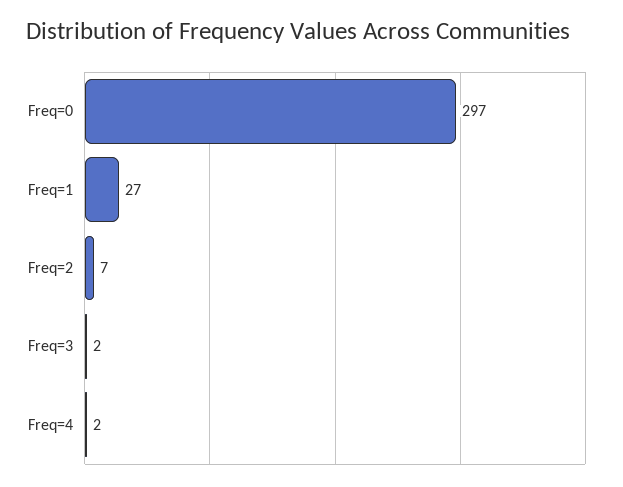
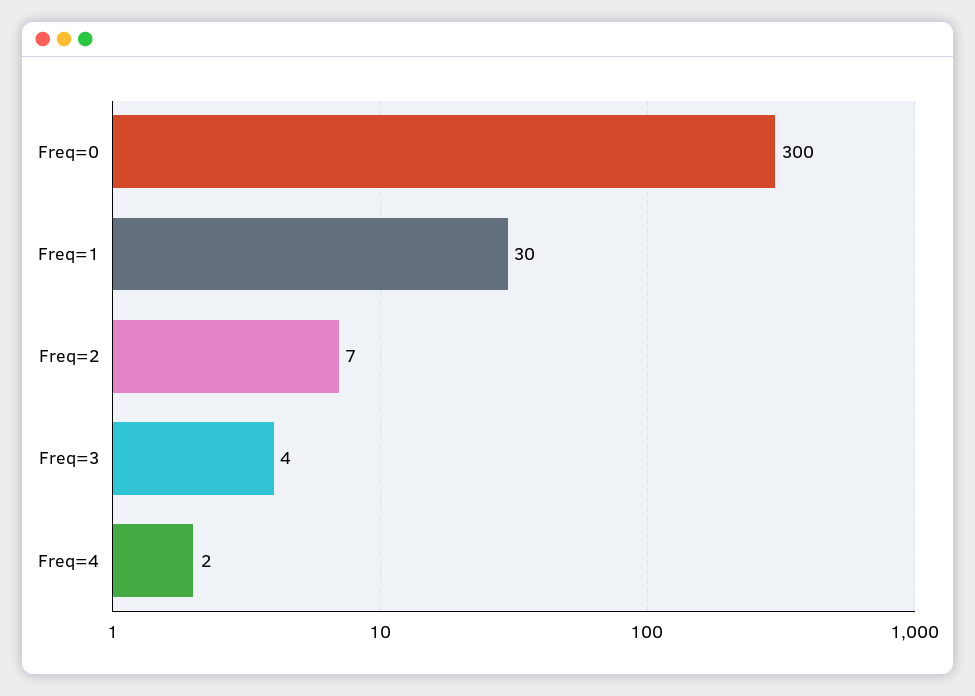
  {
-   "Freq=0": 297,
+   "Freq=0": 300,
-   "Freq=1": 27,
+   "Freq=1": 30,
    "Freq=2": 7,
-   "Freq=3": 2,
+   "Freq=3": 4,
    "Freq=4": 2
  }

